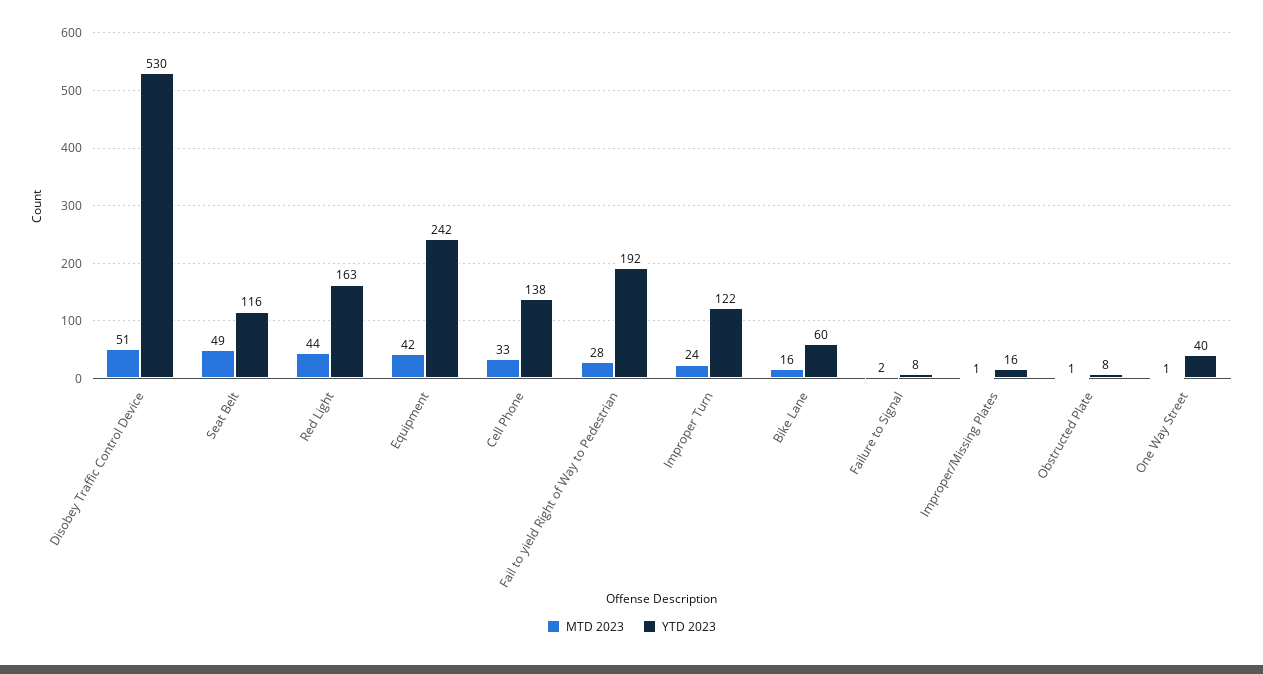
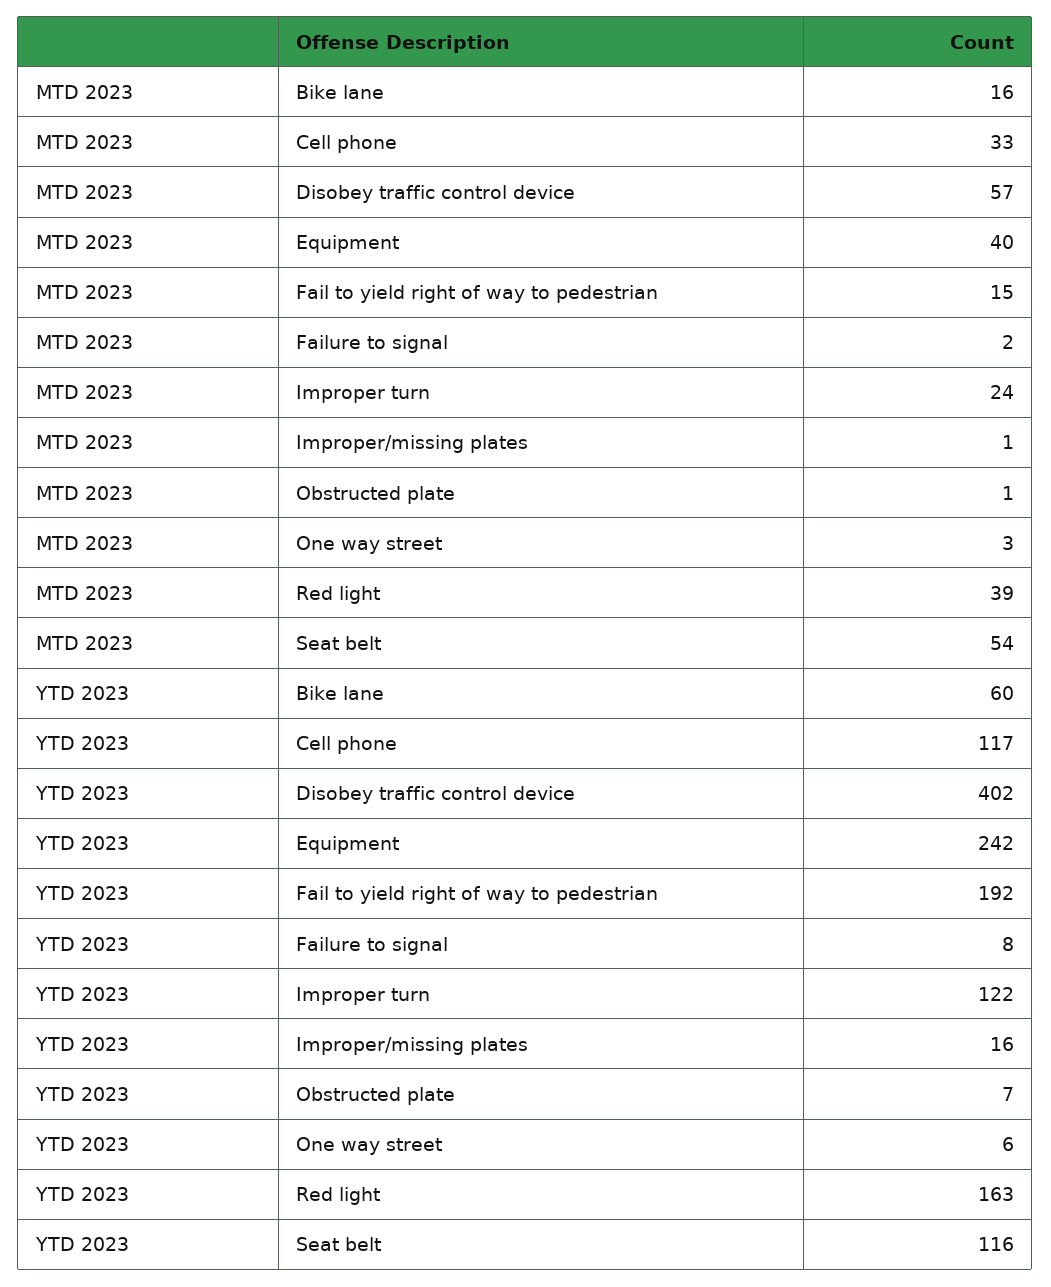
  {
    "MTD 2023": {
-     "Disobey Traffic Control Device": 51,
+     "Disobey Traffic Control Device": 57,
-     "Seat Belt": 49,
+     "Seat Belt": 54,
-     "Red Light": 44,
+     "Red Light": 39,
-     "Equipment": 42,
+     "Equipment": 40,
      "Cell Phone": 33,
-     "Fail to yield Right of Way to Pedestrian": 28,
+     "Fail to yield Right of Way to Pedestrian": 15,
      "Improper Turn": 24,
      "Bike Lane": 16,
      "Failure to Signal": 2,
      "Improper/Missing Plates": 1,
      "Obstructed Plate": 1,
-     "One Way Street": 1
+     "One Way Street": 3
    },
    "YTD 2023": {
-     "Disobey Traffic Control Device": 530,
+     "Disobey Traffic Control Device": 402,
      "Seat Belt": 116,
      "Red Light": 163,
      "Equipment": 242,
-     "Cell Phone": 138,
+     "Cell Phone": 117,
      "Fail to yield Right of Way to Pedestrian": 192,
      "Improper Turn": 122,
      "Bike Lane": 60,
      "Failure to Signal": 8,
      "Improper/Missing Plates": 16,
-     "Obstructed Plate": 8,
+     "Obstructed Plate": 7,
-     "One Way Street": 40
+     "One Way Street": 6
    }
  }

